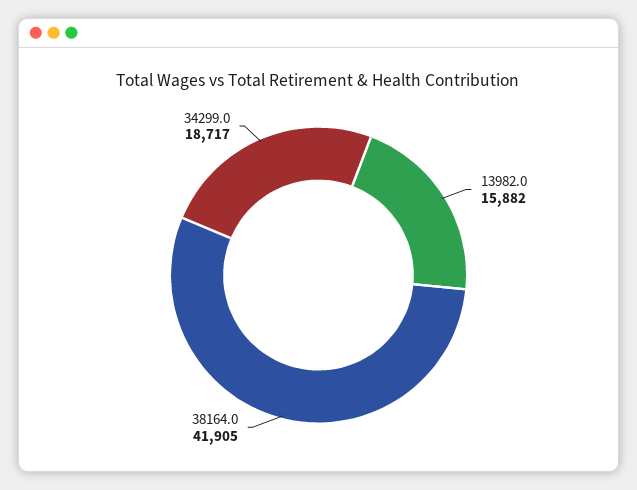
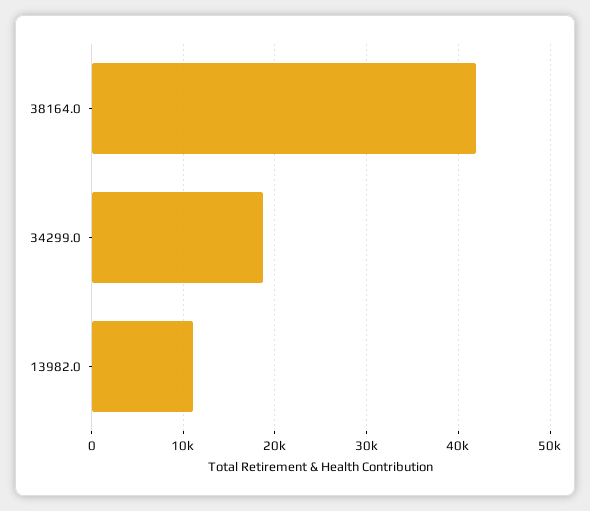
  {
-   "13982.0": 15882,
+   "13982.0": 11000,
    "38164.0": 41905,
    "34299.0": 18717
  }

